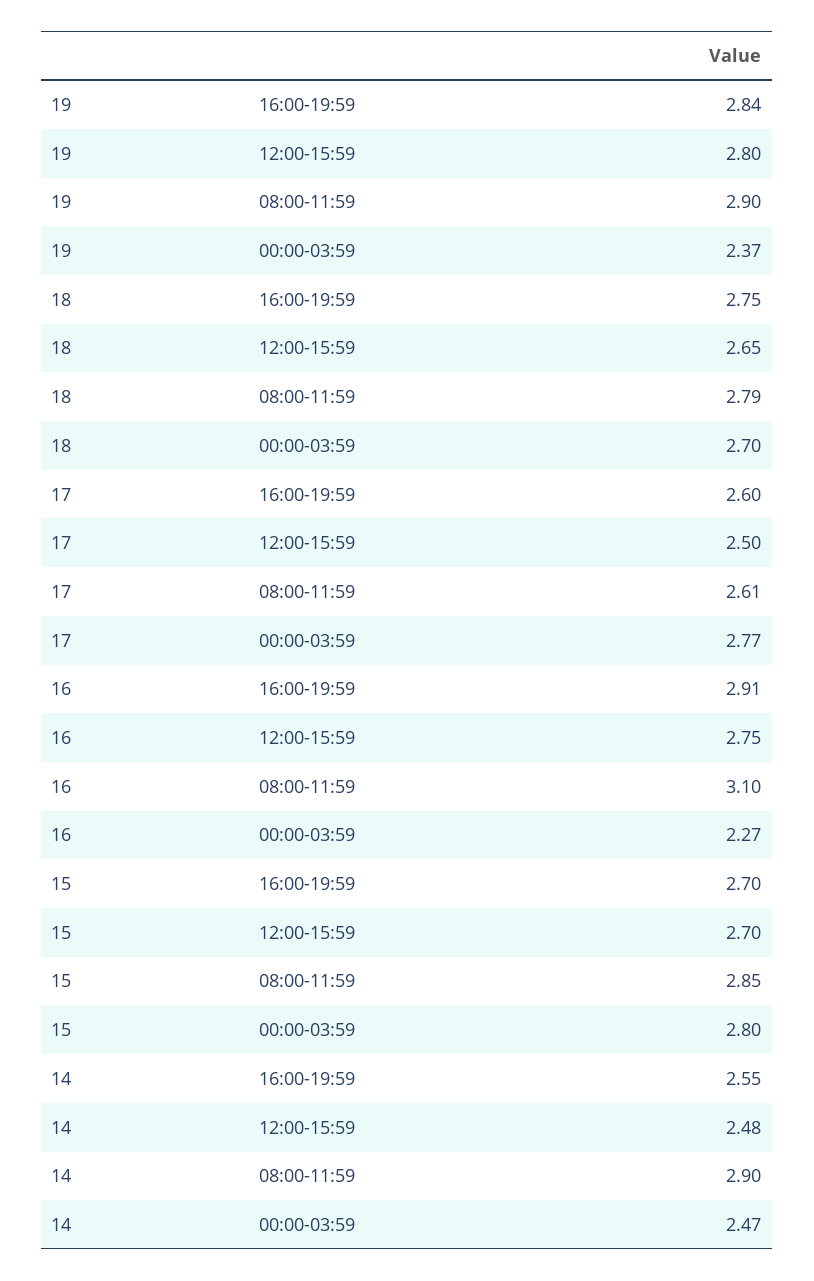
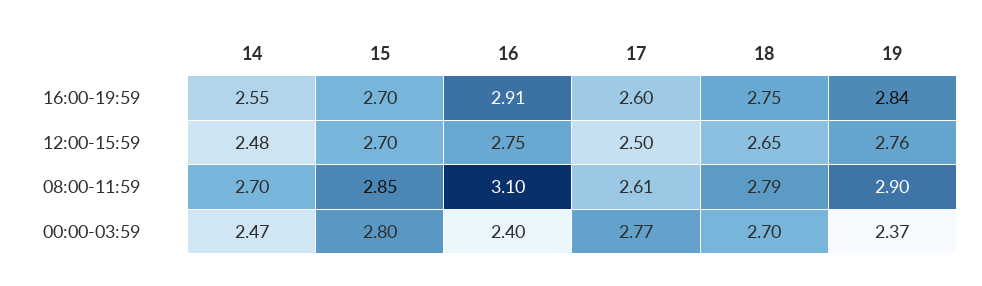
  {
    "19": {
      "16:00-19:59": 2.84,
-     "12:00-15:59": 2.8,
+     "12:00-15:59": 2.76,
      "08:00-11:59": 2.9,
      "00:00-03:59": 2.37
    },
    "18": {
      "16:00-19:59": 2.75,
      "12:00-15:59": 2.65,
      "08:00-11:59": 2.79,
      "00:00-03:59": 2.7
    },
    "17": {
      "16:00-19:59": 2.6,
      "12:00-15:59": 2.5,
      "08:00-11:59": 2.61,
      "00:00-03:59": 2.77
    },
    "16": {
      "16:00-19:59": 2.91,
      "12:00-15:59": 2.75,
      "08:00-11:59": 3.1,
-     "00:00-03:59": 2.27
+     "00:00-03:59": 2.4
    },
    "15": {
      "16:00-19:59": 2.7,
      "12:00-15:59": 2.7,
      "08:00-11:59": 2.85,
      "00:00-03:59": 2.8
    },
    "14": {
      "16:00-19:59": 2.55,
      "12:00-15:59": 2.48,
-     "08:00-11:59": 2.9,
+     "08:00-11:59": 2.7,
      "00:00-03:59": 2.47
    }
  }

